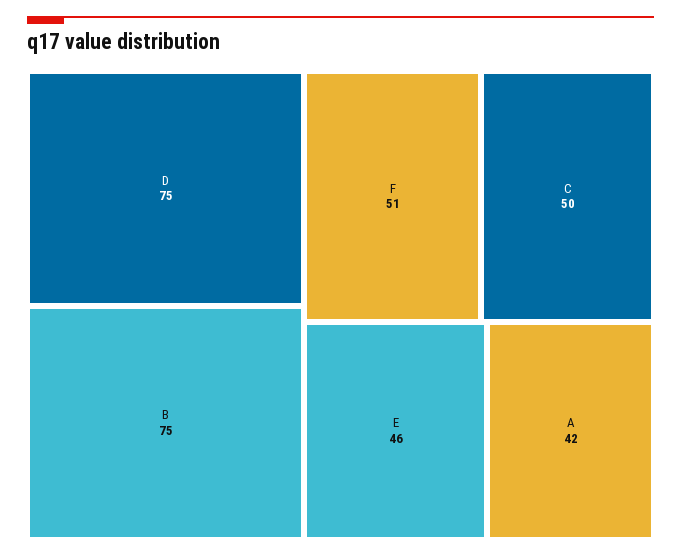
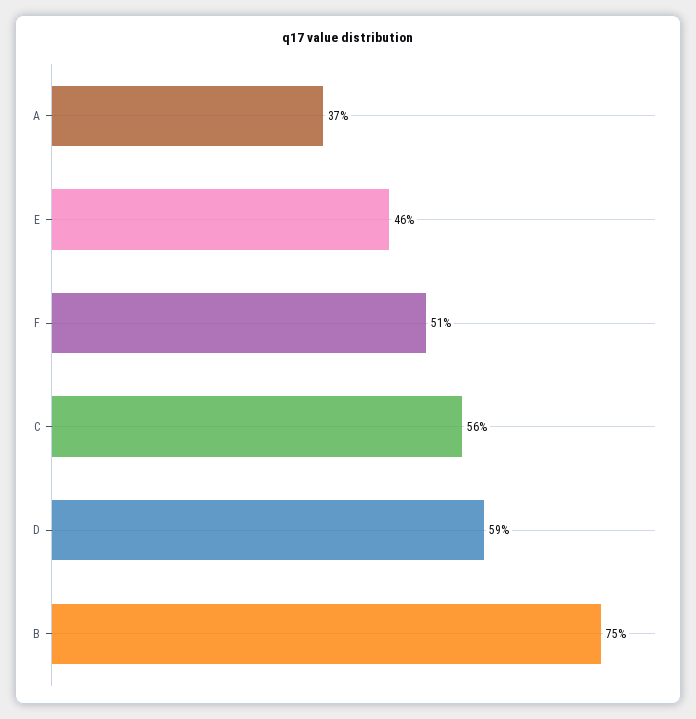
  {
-   "D": 75,
+   "D": 59,
    "B": 75,
    "F": 51,
-   "C": 50,
+   "C": 56,
    "E": 46,
-   "A": 42
+   "A": 37
  }

